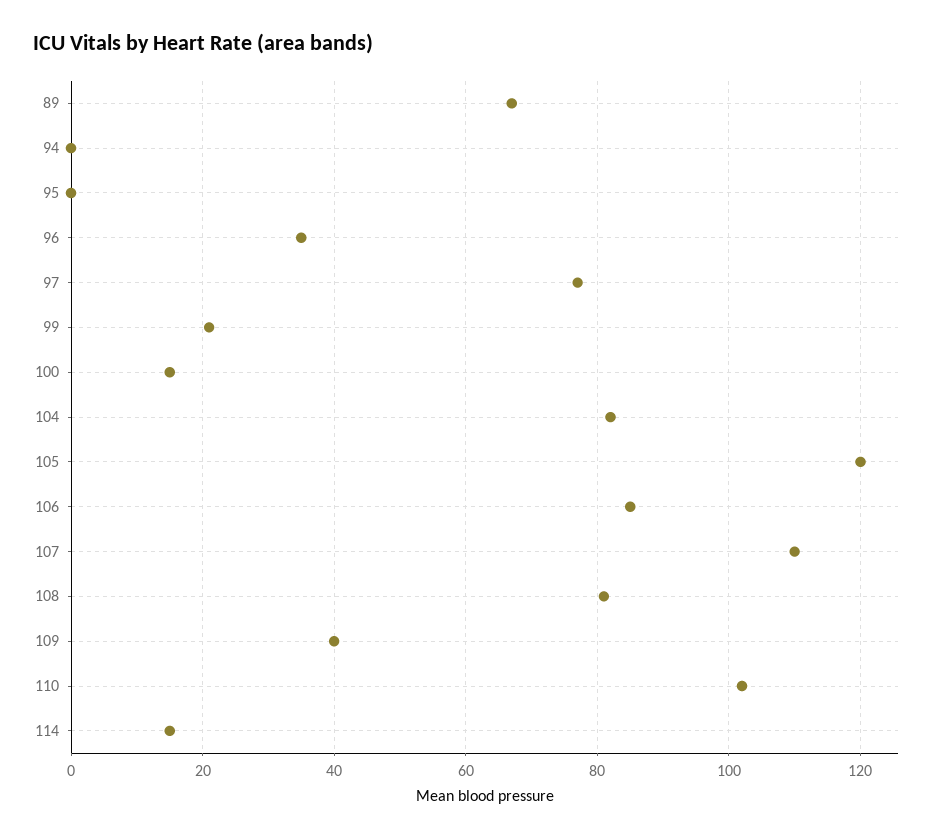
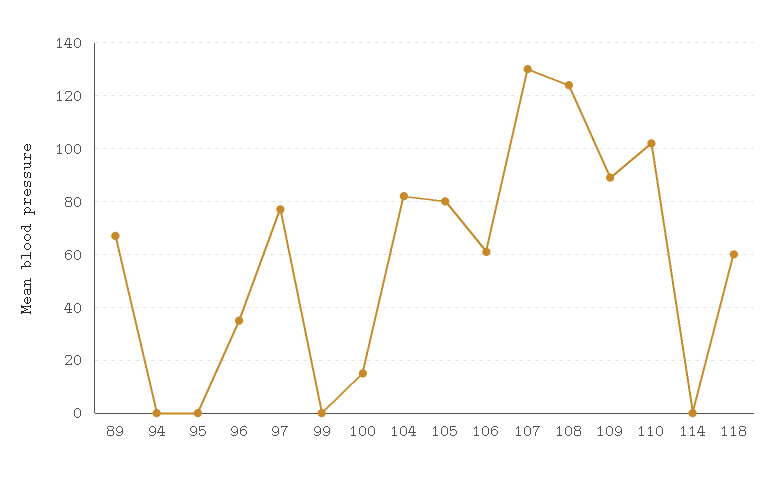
  {
    "89": 65,
    "94": 0,
    "95": 0,
    "96": 35,
    "97": 75,
-   "99": 20,
+   "99": 0,
    "100": 15,
    "104": 80,
-   "105": 120,
+   "105": 80,
-   "106": 85,
+   "106": 60,
-   "107": 110,
+   "107": 130,
-   "108": 80,
+   "108": 125,
-   "109": 40,
+   "109": 90,
    "110": 100,
-   "114": 15
+   "114": 0,
+   "118": 60
  }

